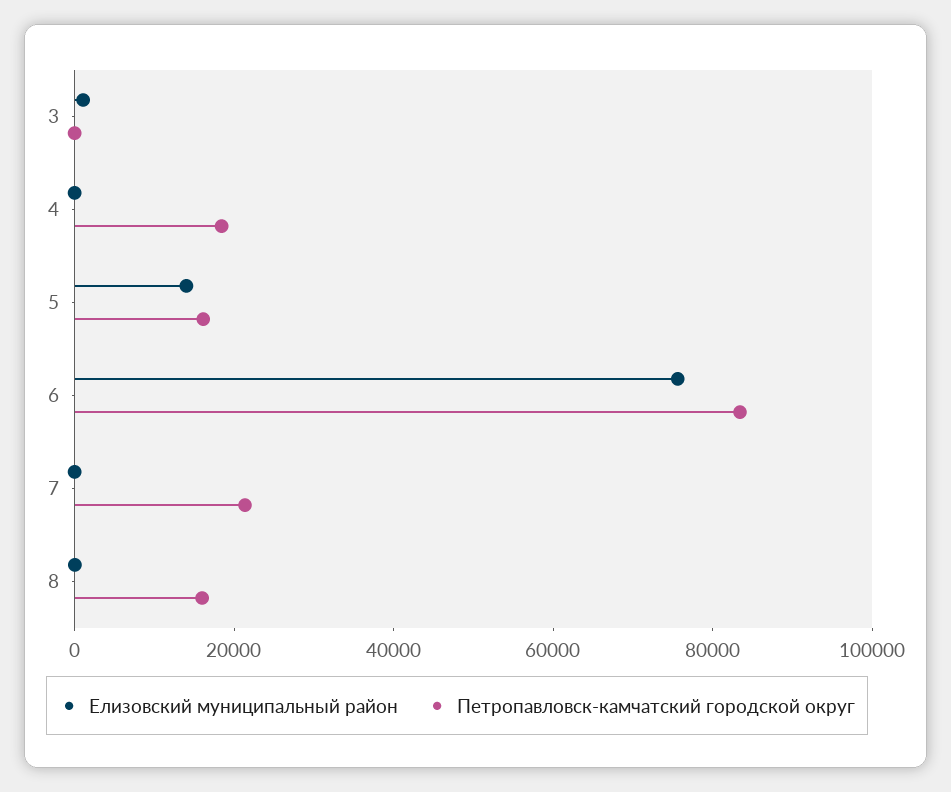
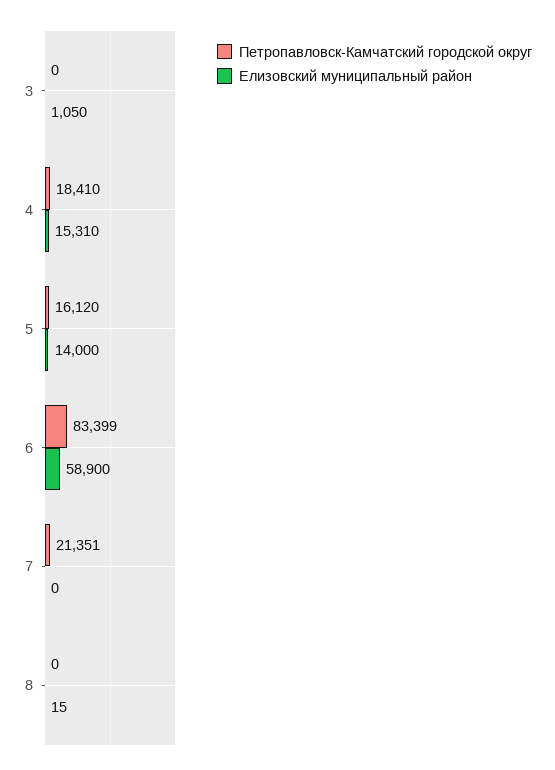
  {
    "Елизовский муниципальный район": {
      "3": 1050,
-     "4": 0,
+     "4": 15310,
      "5": 14000,
-     "6": 75000,
+     "6": 58900,
      "7": 0,
      "8": 15
    },
    "Петропавловск-камчатский городской округ": {
      "3": 0,
      "4": 18410,
      "5": 16120,
      "6": 83399,
      "7": 21351,
-     "8": 15000
+     "8": 0
    }
  }

